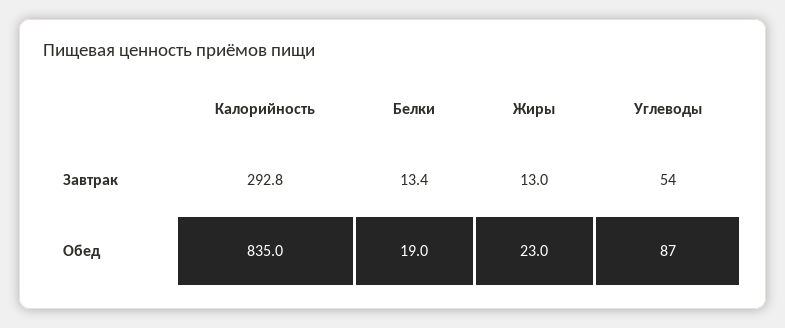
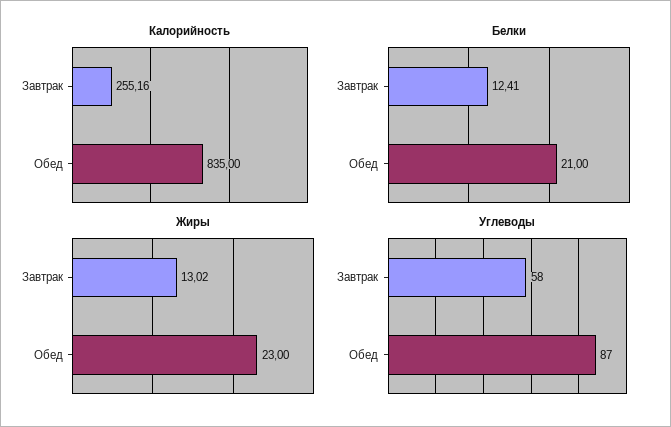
  {
    "Калорийность": {
-     "Завтрак": 292.8,
+     "Завтрак": 255.16,
      "Обед": 835
    },
    "Белки": {
-     "Завтрак": 13.4,
+     "Завтрак": 12.41,
-     "Обед": 19
+     "Обед": 21
    },
    "Жиры": {
      "Завтрак": 13.02,
      "Обед": 23
    },
    "Углеводы": {
-     "Завтрак": 54,
+     "Завтрак": 58,
      "Обед": 87
    }
  }

